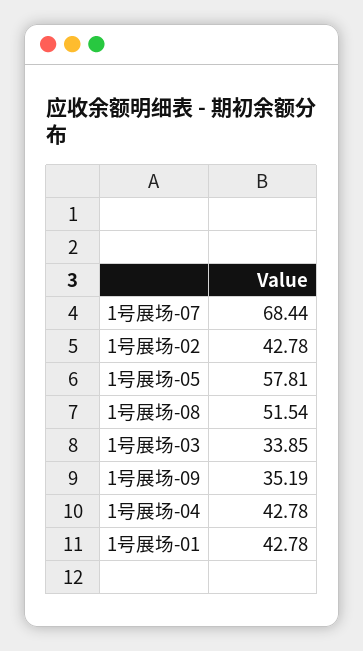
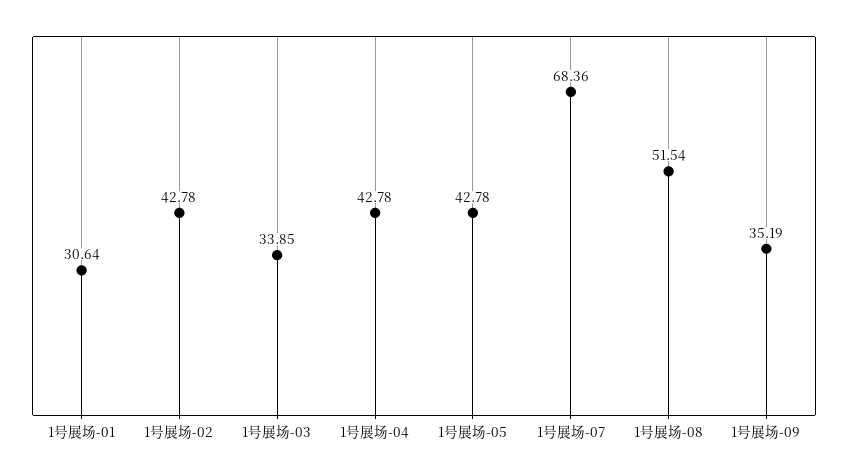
  {
-   "1号展场-07": 68.44,
+   "1号展场-07": 68.36,
    "1号展场-02": 42.78,
-   "1号展场-05": 57.81,
+   "1号展场-05": 42.78,
    "1号展场-08": 51.54,
    "1号展场-03": 33.85,
    "1号展场-09": 35.19,
    "1号展场-04": 42.78,
-   "1号展场-01": 42.78
+   "1号展场-01": 30.64
  }

